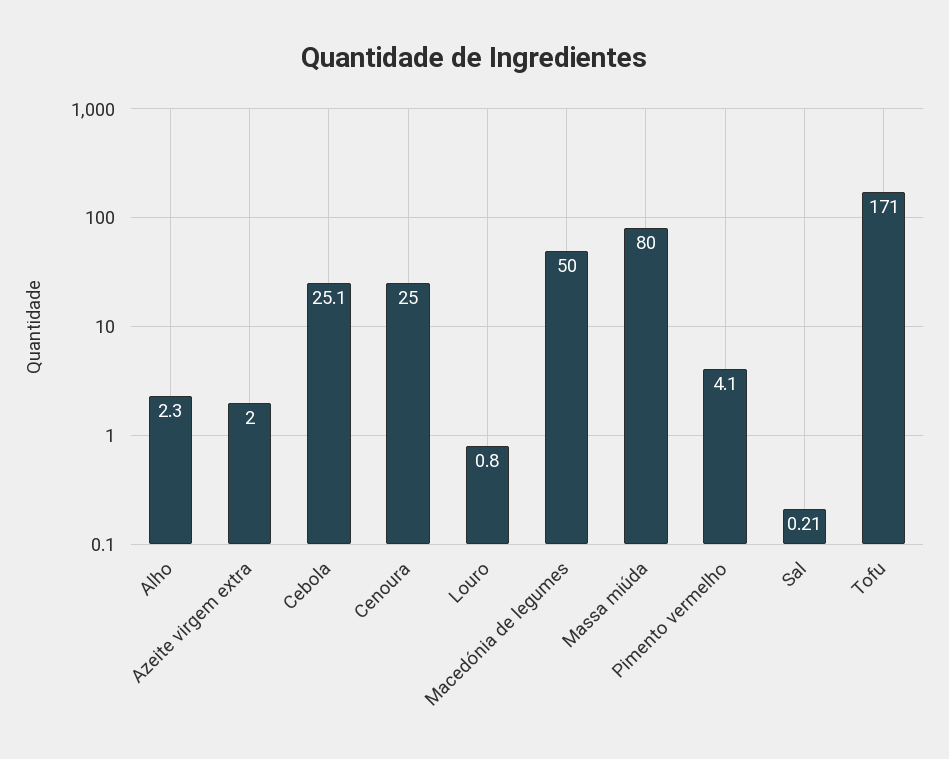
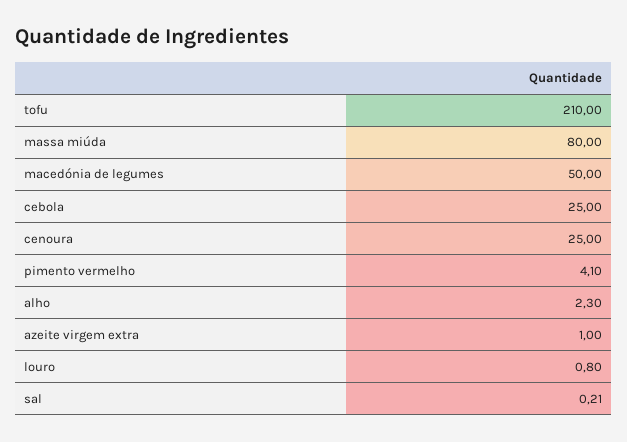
  {
    "Alho": 2.3,
-   "Azeite virgem extra": 2,
+   "Azeite virgem extra": 1,
-   "Cebola": 25.1,
+   "Cebola": 25,
    "Cenoura": 25,
    "Louro": 0.8,
    "Macedónia de legumes": 50,
    "Massa miúda": 80,
    "Pimento vermelho": 4.1,
    "Sal": 0.21,
-   "Tofu": 171
+   "Tofu": 210
  }

